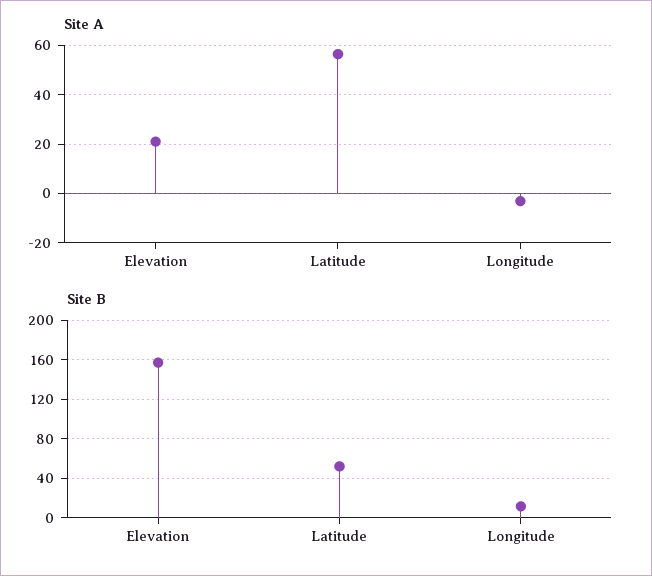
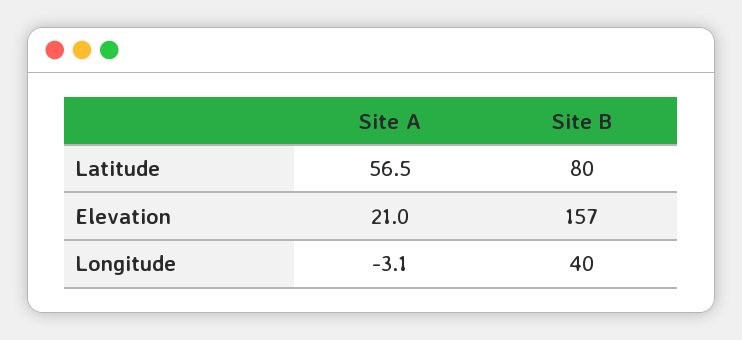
  {
    "Site A": {
      "Elevation": 21,
      "Latitude": 56.5,
      "Longitude": -3.1
    },
    "Site B": {
      "Elevation": 157,
-     "Latitude": 50,
+     "Latitude": 80,
-     "Longitude": 10
+     "Longitude": 40
    }
  }

